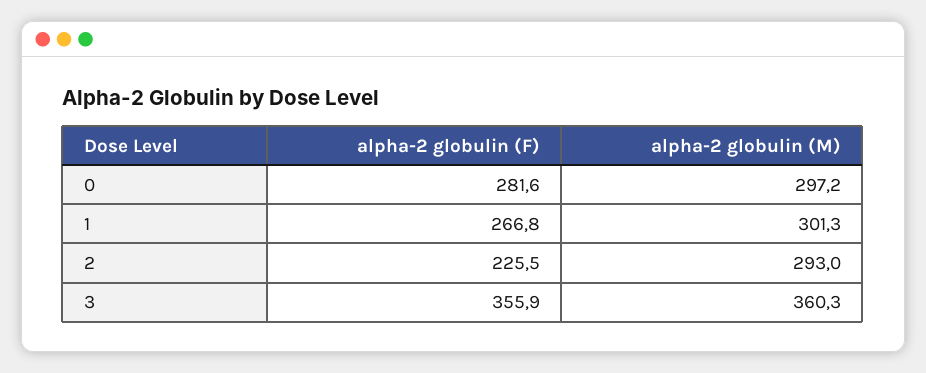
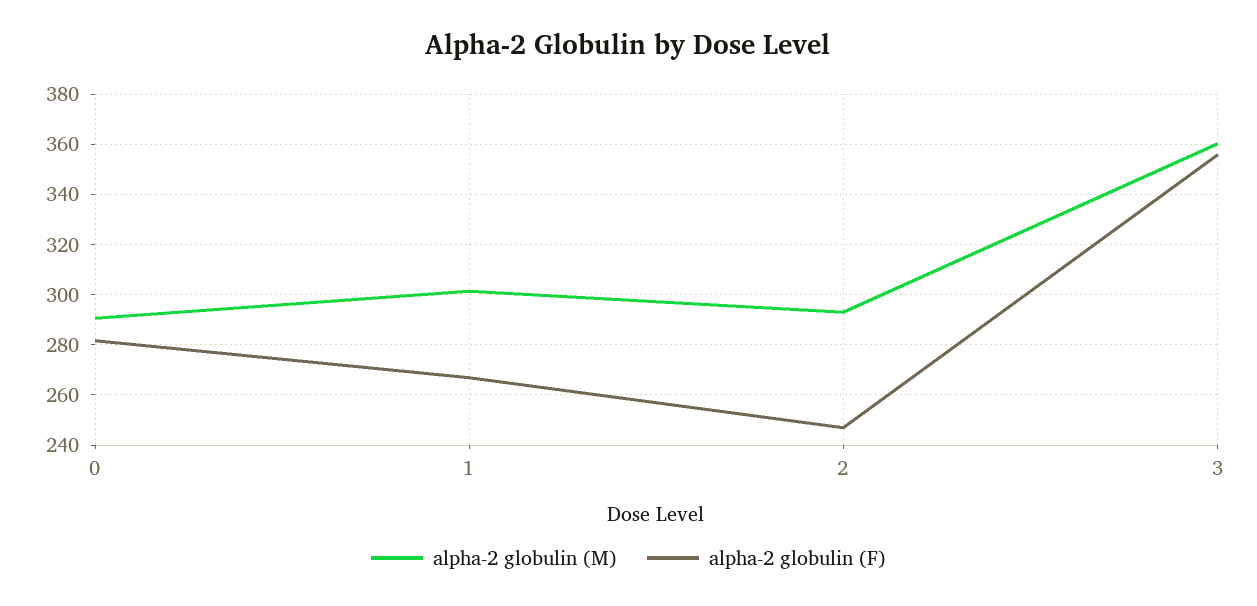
  {
    "alpha-2 globulin (F)": {
      "0": 281.6,
      "1": 266.8,
-     "2": 225.5,
+     "2": 247.5,
      "3": 355.9
    },
    "alpha-2 globulin (M)": {
-     "0": 297.2,
+     "0": 290,
      "1": 301.3,
      "2": 293,
      "3": 360.3
    }
  }

